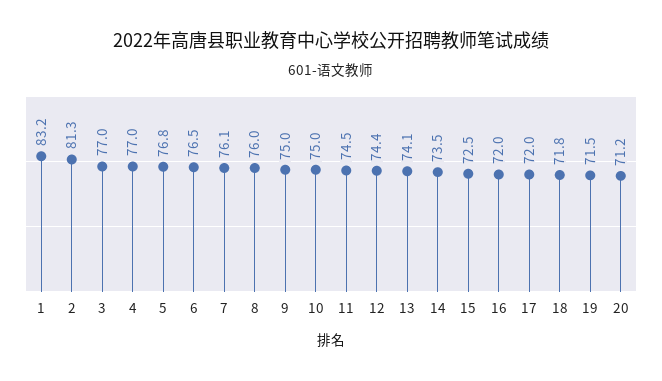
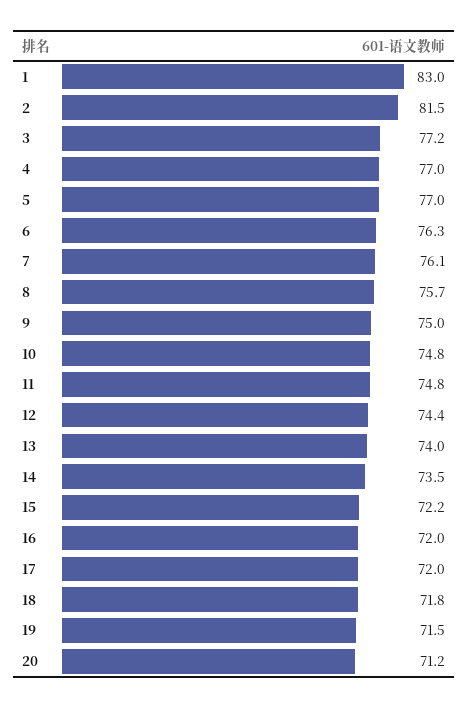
  {
-   "1": 83.2,
+   "1": 83,
-   "2": 81.3,
+   "2": 81.5,
-   "3": 77,
+   "3": 77.2,
    "4": 77,
-   "5": 76.8,
+   "5": 77,
-   "6": 76.5,
+   "6": 76.3,
    "7": 76.1,
-   "8": 76,
+   "8": 75.7,
    "9": 75,
-   "10": 75,
+   "10": 74.8,
-   "11": 74.5,
+   "11": 74.8,
    "12": 74.4,
-   "13": 74.1,
+   "13": 74,
    "14": 73.5,
-   "15": 72.5,
+   "15": 72.2,
    "16": 72,
    "17": 72,
    "18": 71.8,
    "19": 71.5,
    "20": 71.2
  }

